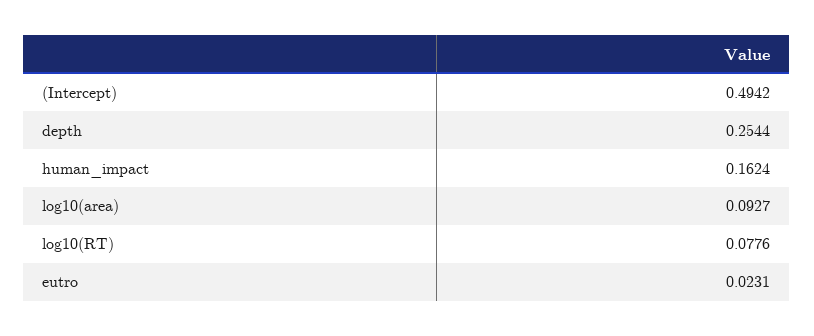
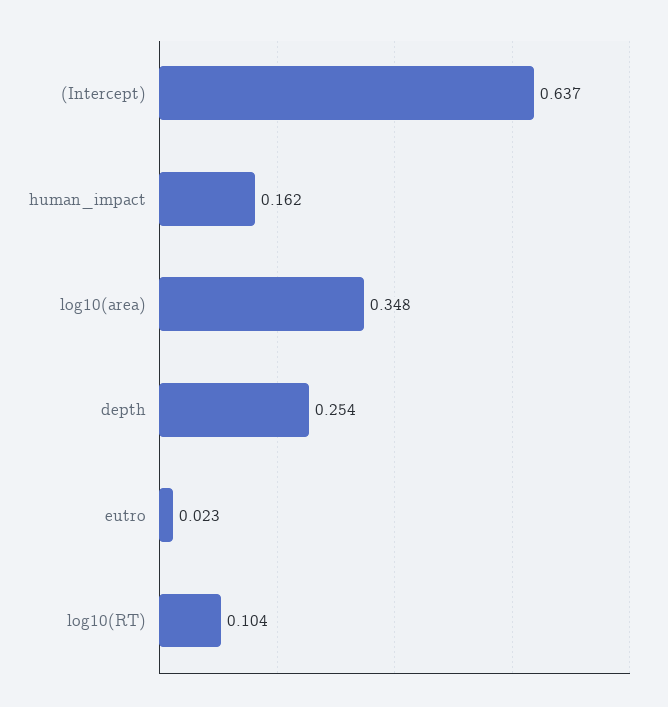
  {
-   "(Intercept)": 0.4942,
+   "(Intercept)": 0.637,
    "depth": 0.2544,
    "human_impact": 0.1624,
-   "log10(area)": 0.0927,
+   "log10(area)": 0.348,
-   "log10(RT)": 0.0776,
+   "log10(RT)": 0.104,
    "eutro": 0.0231
  }

